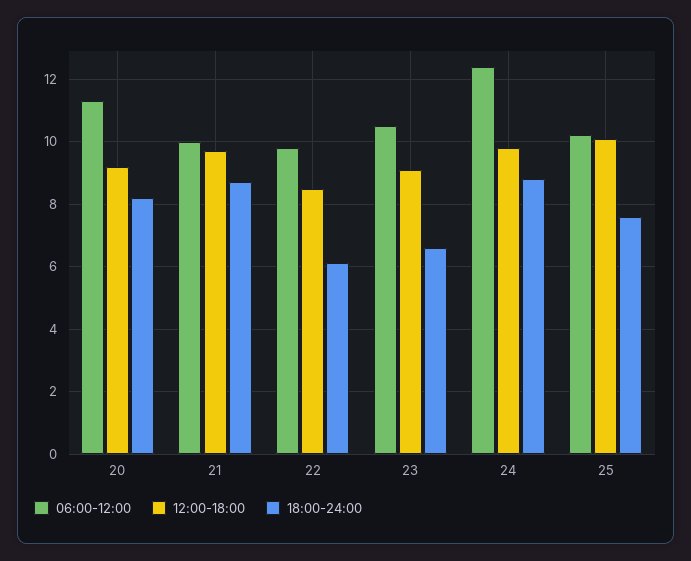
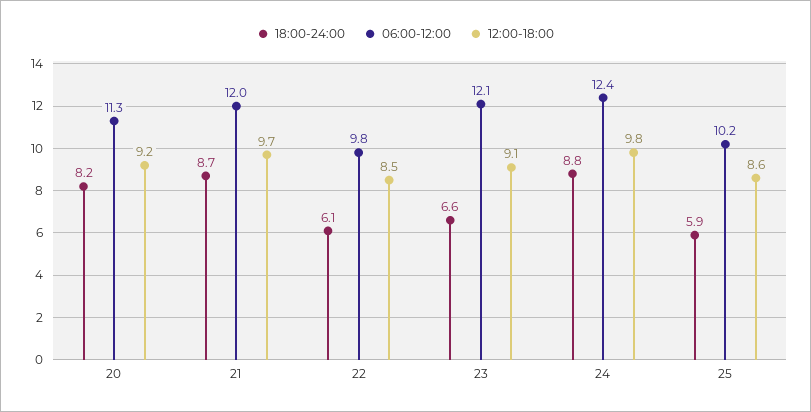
  {
    "06:00-12:00": {
      "20": 11.3,
-     "21": 10,
+     "21": 12,
      "22": 9.8,
-     "23": 10.5,
+     "23": 12.1,
      "24": 12.4,
      "25": 10.2
    },
    "12:00-18:00": {
      "20": 9.2,
      "21": 9.7,
      "22": 8.5,
      "23": 9.1,
      "24": 9.8,
-     "25": 10
+     "25": 8.6
    },
    "18:00-24:00": {
      "20": 8.2,
      "21": 8.7,
      "22": 6.1,
      "23": 6.6,
      "24": 8.8,
-     "25": 7.5
+     "25": 5.9
    }
  }

